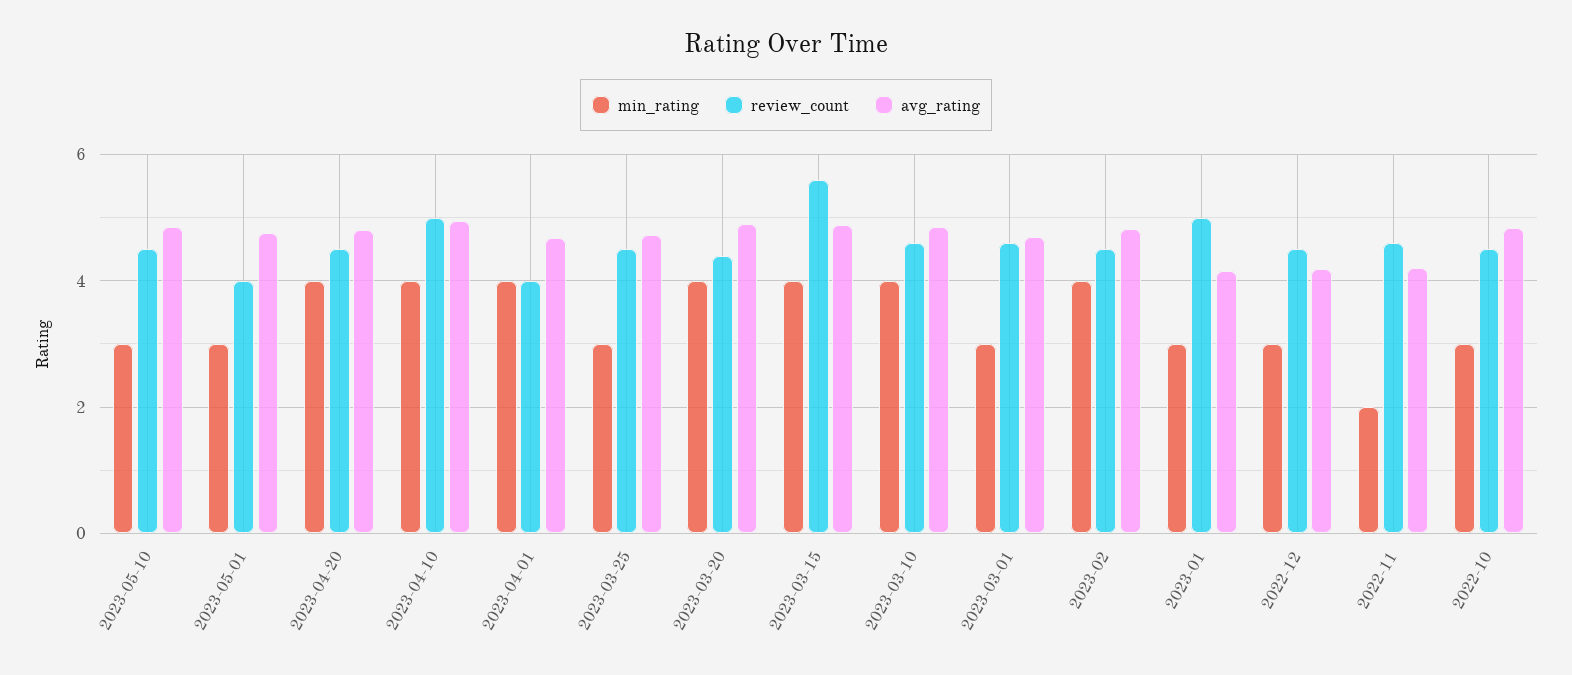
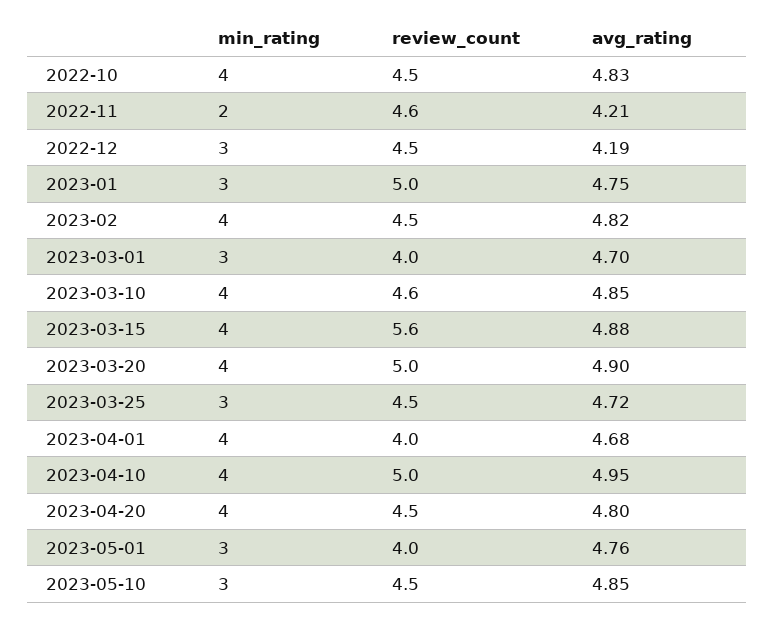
  {
    "min_rating": {
      "2023-05-10": 3,
      "2023-05-01": 3,
      "2023-04-20": 4,
      "2023-04-10": 4,
      "2023-04-01": 4,
      "2023-03-25": 3,
      "2023-03-20": 4,
      "2023-03-15": 4,
      "2023-03-10": 4,
      "2023-03-01": 3,
      "2023-02": 4,
      "2023-01": 3,
      "2022-12": 3,
      "2022-11": 2,
-     "2022-10": 3
+     "2022-10": 4
    },
    "review_count": {
      "2023-05-10": 4.5,
      "2023-05-01": 4,
      "2023-04-20": 4.5,
      "2023-04-10": 5,
      "2023-04-01": 4,
      "2023-03-25": 4.5,
-     "2023-03-20": 4.4,
+     "2023-03-20": 5,
      "2023-03-15": 5.6,
      "2023-03-10": 4.6,
-     "2023-03-01": 4.6,
+     "2023-03-01": 4,
      "2023-02": 4.5,
      "2023-01": 5,
      "2022-12": 4.5,
      "2022-11": 4.6,
      "2022-10": 4.5
    },
    "avg_rating": {
      "2023-05-10": 4.85,
      "2023-05-01": 4.76,
      "2023-04-20": 4.8,
      "2023-04-10": 4.95,
      "2023-04-01": 4.68,
      "2023-03-25": 4.72,
      "2023-03-20": 4.9,
      "2023-03-15": 4.88,
      "2023-03-10": 4.85,
      "2023-03-01": 4.7,
      "2023-02": 4.82,
-     "2023-01": 4.2,
+     "2023-01": 4.75,
      "2022-12": 4.19,
      "2022-11": 4.21,
      "2022-10": 4.83
    }
  }

